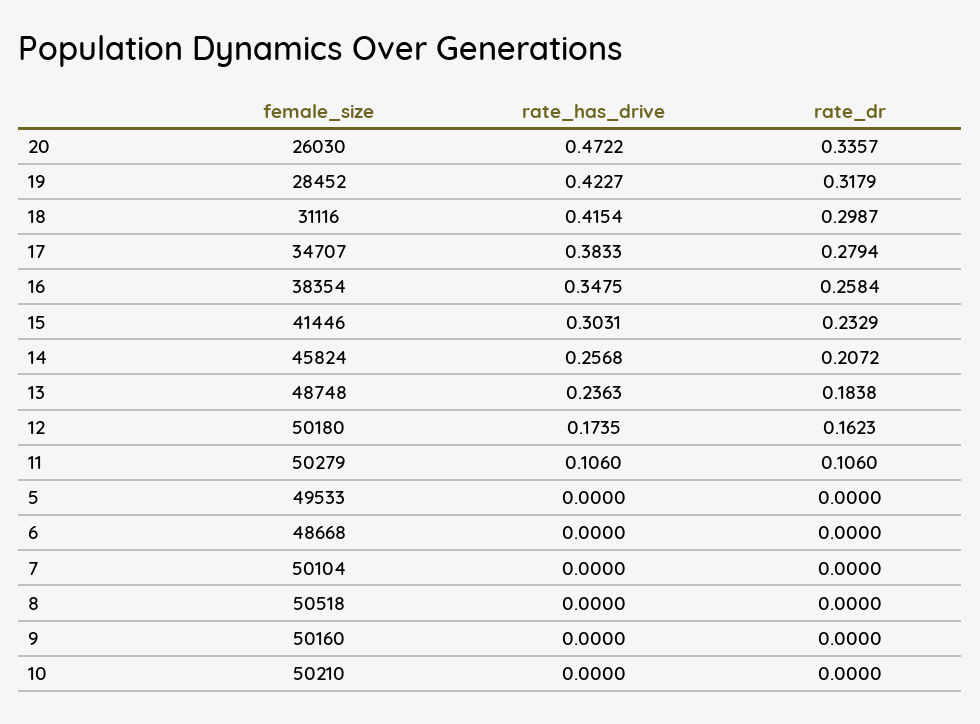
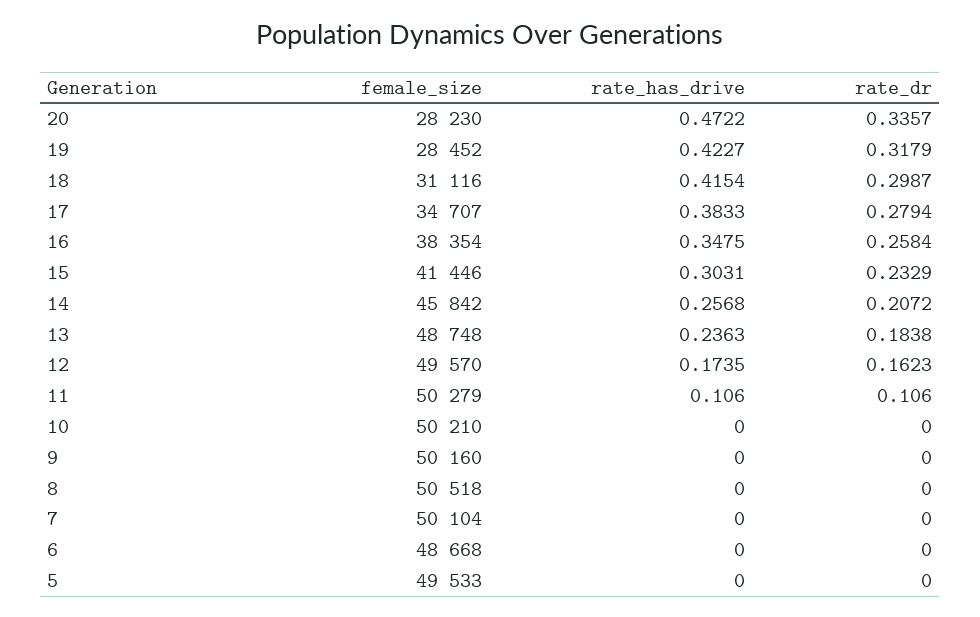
  {
    "female_size": {
-     "20": 26030,
+     "20": 28230,
      "19": 28452,
      "18": 31116,
      "17": 34707,
      "16": 38354,
      "15": 41446,
-     "14": 45824,
+     "14": 45842,
      "13": 48748,
-     "12": 50180,
+     "12": 49570,
      "11": 50279,
      "5": 49533,
      "6": 48668,
      "7": 50104,
      "8": 50518,
      "9": 50160,
      "10": 50210
    },
    "rate_has_drive": {
      "20": 0.4722,
      "19": 0.4227,
      "18": 0.4154,
      "17": 0.3833,
      "16": 0.3475,
      "15": 0.3031,
      "14": 0.2568,
      "13": 0.2363,
      "12": 0.1735,
      "11": 0.106,
      "5": 0,
      "6": 0,
      "7": 0,
      "8": 0,
      "9": 0,
      "10": 0
    },
    "rate_dr": {
      "20": 0.3357,
      "19": 0.3179,
      "18": 0.2987,
      "17": 0.2794,
      "16": 0.2584,
      "15": 0.2329,
      "14": 0.2072,
      "13": 0.1838,
      "12": 0.1623,
      "11": 0.106,
      "5": 0,
      "6": 0,
      "7": 0,
      "8": 0,
      "9": 0,
      "10": 0
    }
  }

